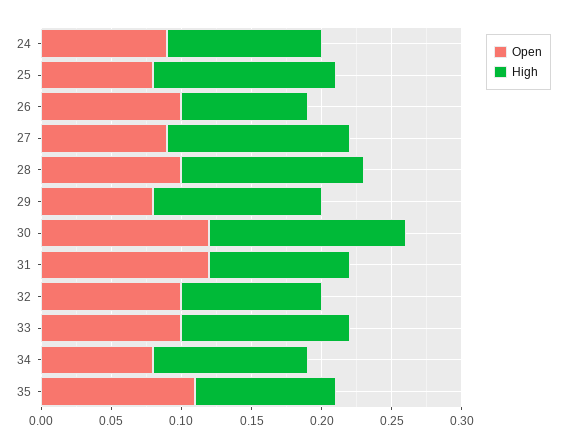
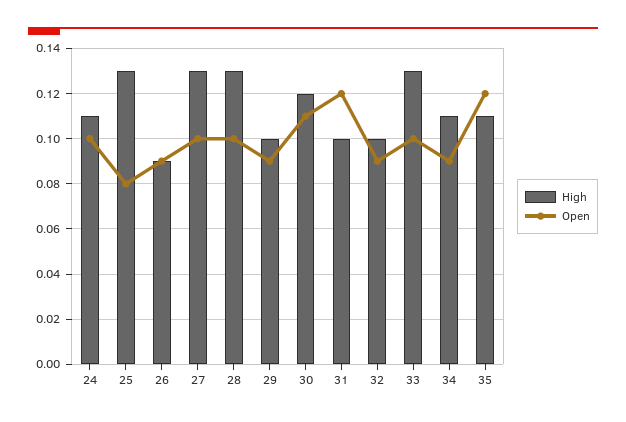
  {
    "Open": {
-     "24": 0.09,
+     "24": 0.1,
      "25": 0.08,
-     "26": 0.1,
+     "26": 0.09,
-     "27": 0.09,
+     "27": 0.1,
      "28": 0.1,
-     "29": 0.08,
+     "29": 0.09,
-     "30": 0.12,
+     "30": 0.11,
      "31": 0.12,
-     "32": 0.1,
+     "32": 0.09,
      "33": 0.1,
-     "34": 0.08,
+     "34": 0.09,
-     "35": 0.11
+     "35": 0.12
    },
    "High": {
      "24": 0.11,
      "25": 0.13,
      "26": 0.09,
      "27": 0.13,
      "28": 0.13,
-     "29": 0.12,
+     "29": 0.1,
-     "30": 0.14,
+     "30": 0.12,
      "31": 0.1,
      "32": 0.1,
-     "33": 0.12,
+     "33": 0.13,
      "34": 0.11,
-     "35": 0.1
+     "35": 0.11
    }
  }

